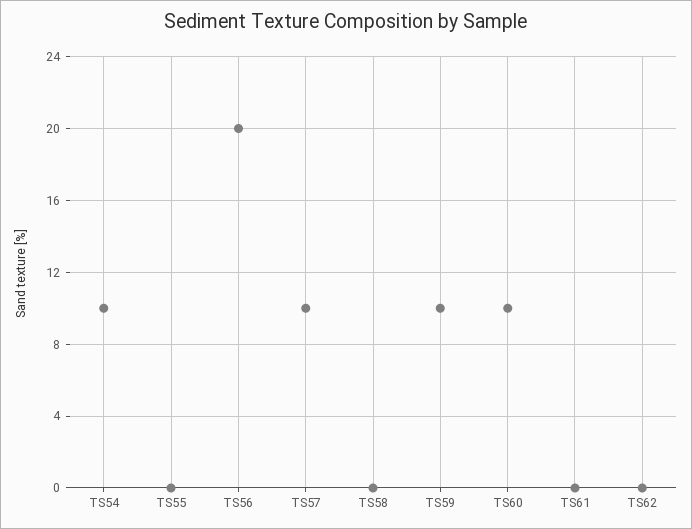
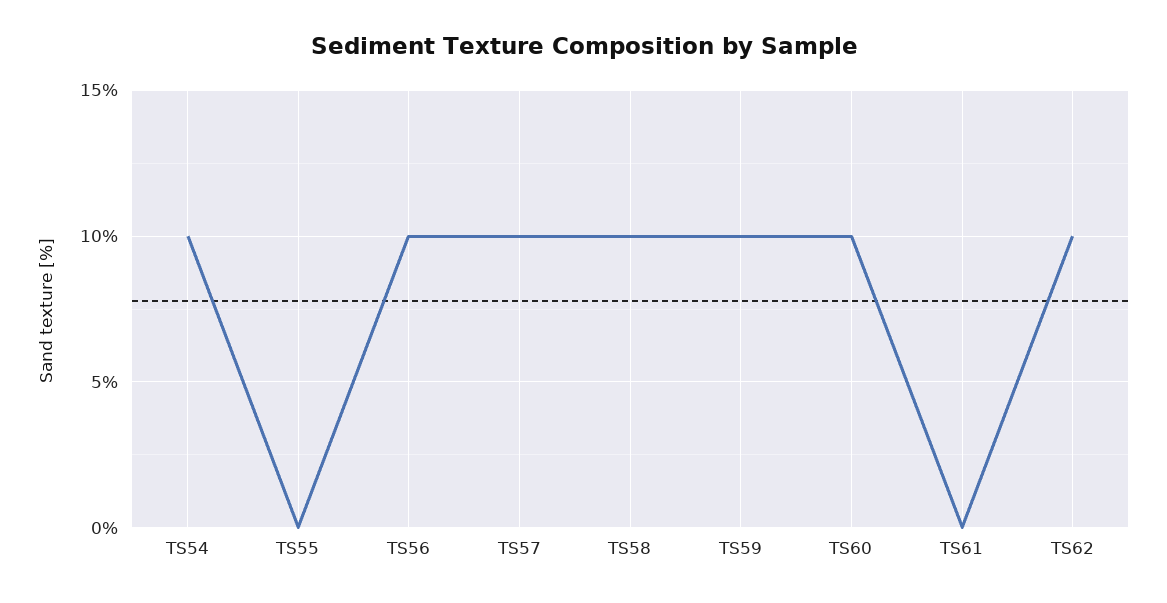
  {
    "TS54": 10,
    "TS55": 0,
-   "TS56": 20,
+   "TS56": 10,
    "TS57": 10,
-   "TS58": 0,
+   "TS58": 10,
    "TS59": 10,
    "TS60": 10,
    "TS61": 0,
-   "TS62": 0
+   "TS62": 10
  }

